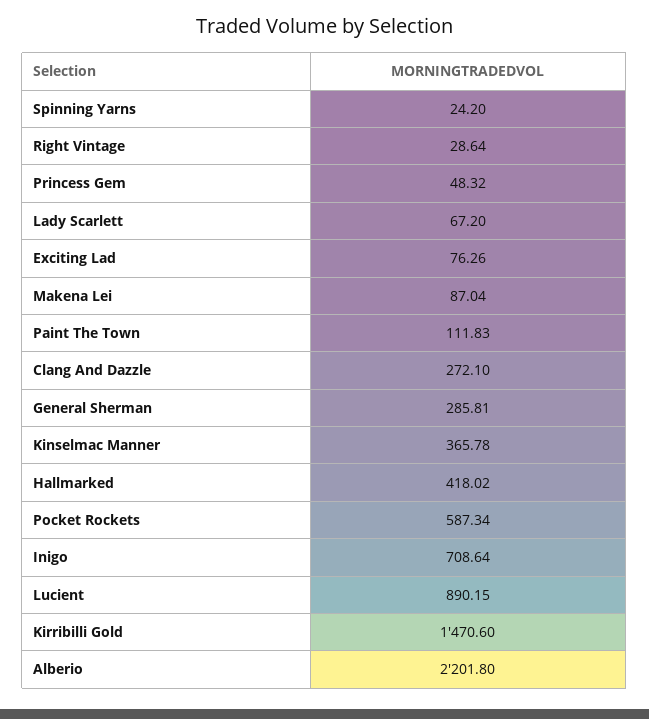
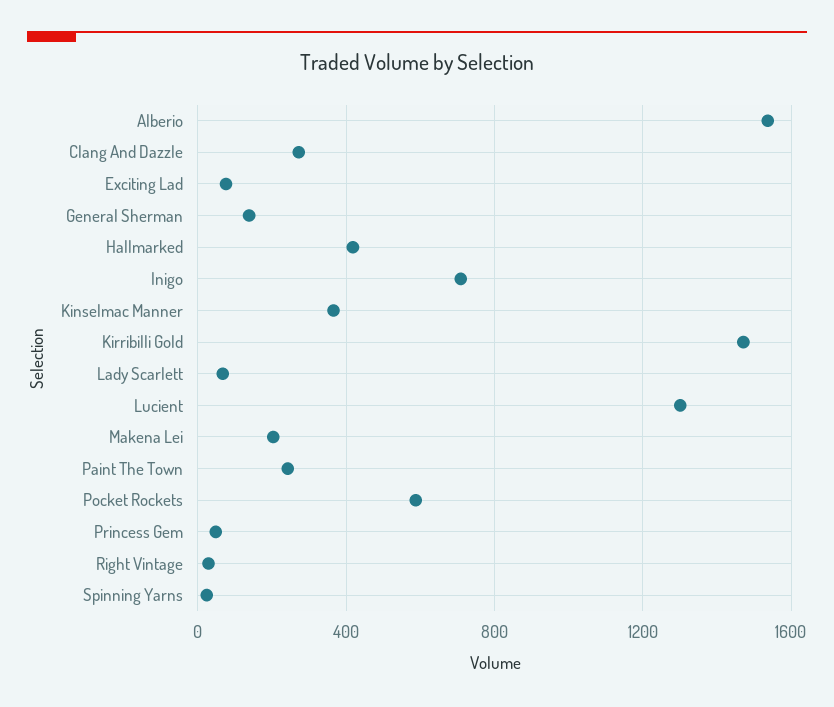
  {
    "Spinning Yarns": 24.2,
    "Right Vintage": 28.64,
    "Princess Gem": 48.32,
    "Lady Scarlett": 67.2,
    "Exciting Lad": 76.26,
-   "Makena Lei": 87.04,
+   "Makena Lei": 200,
-   "Paint The Town": 111.83,
+   "Paint The Town": 250,
    "Clang And Dazzle": 272.1,
-   "General Sherman": 285.81,
+   "General Sherman": 150,
    "Kinselmac Manner": 365.78,
    "Hallmarked": 418.02,
    "Pocket Rockets": 587.34,
    "Inigo": 708.64,
-   "Lucient": 890.15,
+   "Lucient": 1300,
    "Kirribilli Gold": 1470.6,
-   "Alberio": 2201.8
+   "Alberio": 1550
  }

